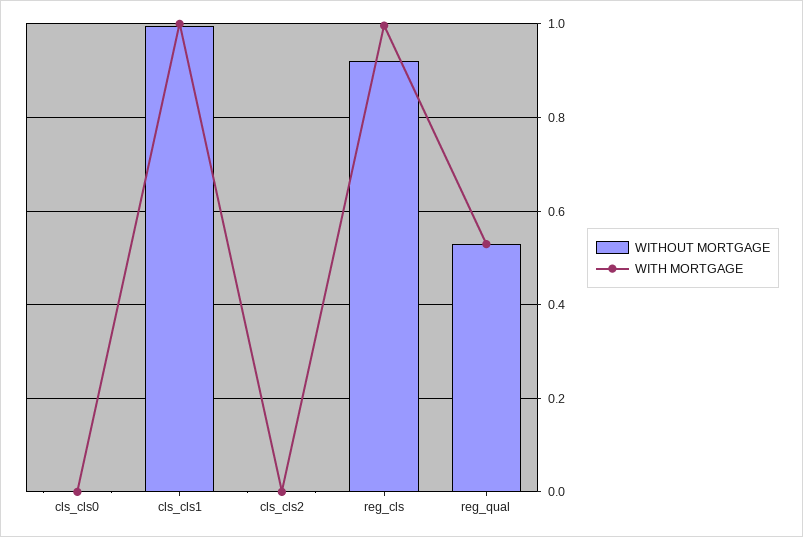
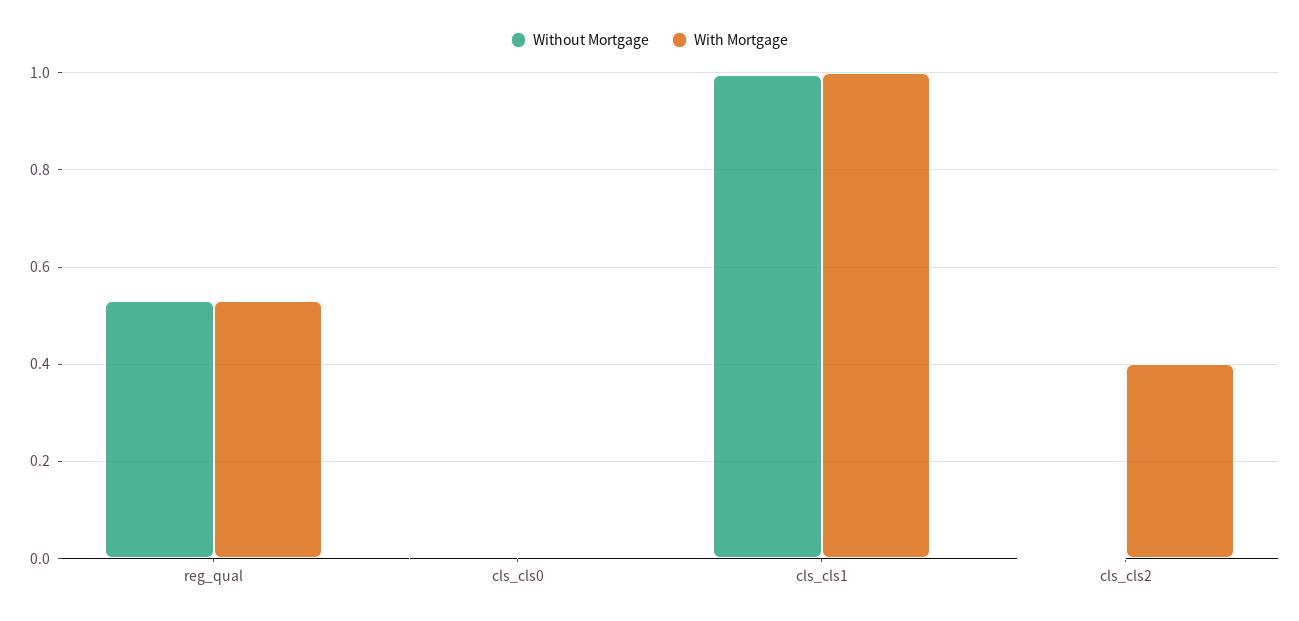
  {
    "WITHOUT MORTGAGE": {
      "cls_cls0": 0,
      "cls_cls1": 1,
      "cls_cls2": 0,
-     "reg_cls": 0.92,
      "reg_qual": 0.52
    },
    "WITH MORTGAGE": {
      "cls_cls0": 0,
      "cls_cls1": 1,
-     "cls_cls2": 0,
+     "cls_cls2": 0.4,
-     "reg_cls": 1,
      "reg_qual": 0.52
    }
  }

